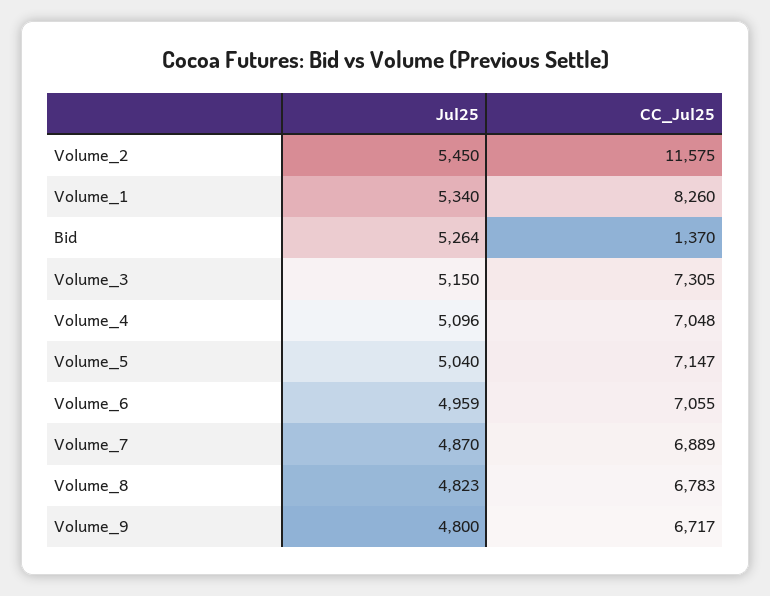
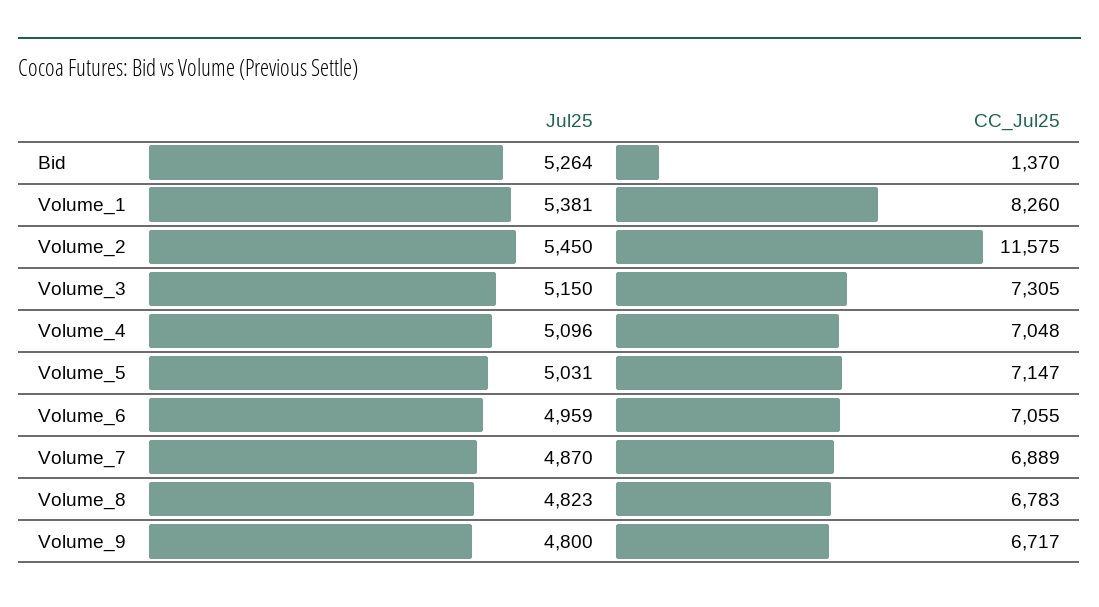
  {
    "Jul25": {
      "Volume_2": 5450,
-     "Volume_1": 5340,
+     "Volume_1": 5381,
      "Bid": 5264,
      "Volume_3": 5150,
      "Volume_4": 5096,
-     "Volume_5": 5040,
+     "Volume_5": 5031,
      "Volume_6": 4959,
      "Volume_7": 4870,
      "Volume_8": 4823,
      "Volume_9": 4800
    },
    "CC_Jul25": {
      "Volume_2": 11575,
      "Volume_1": 8260,
      "Bid": 1370,
      "Volume_3": 7305,
      "Volume_4": 7048,
      "Volume_5": 7147,
      "Volume_6": 7055,
      "Volume_7": 6889,
      "Volume_8": 6783,
      "Volume_9": 6717
    }
  }

